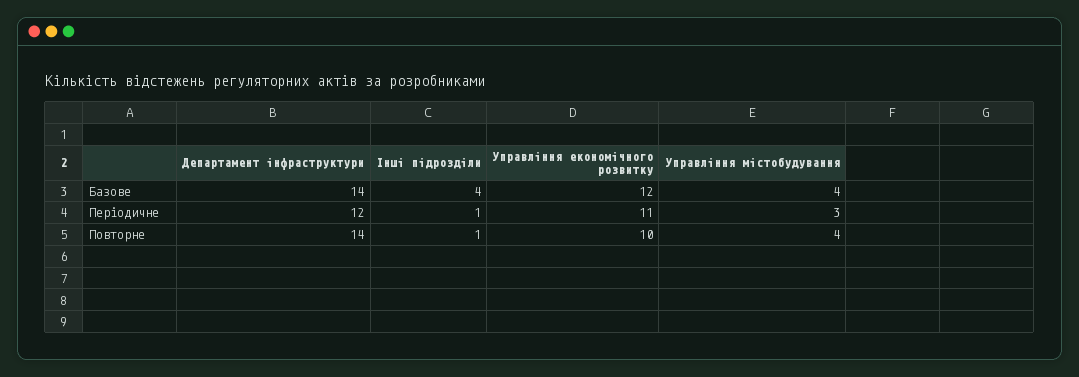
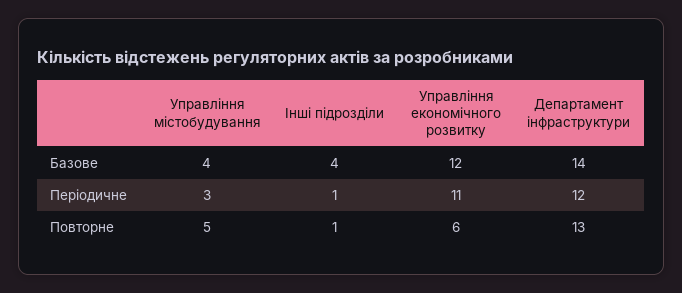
  {
    "Департамент інфраструктури": {
      "Базове": 14,
      "Періодичне": 12,
-     "Повторне": 14
+     "Повторне": 13
    },
    "Інші підрозділи": {
      "Базове": 4,
      "Періодичне": 1,
      "Повторне": 1
    },
    "Управління економічного розвитку": {
      "Базове": 12,
      "Періодичне": 11,
-     "Повторне": 10
+     "Повторне": 6
    },
    "Управління містобудування": {
      "Базове": 4,
      "Періодичне": 3,
-     "Повторне": 4
+     "Повторне": 5
    }
  }

